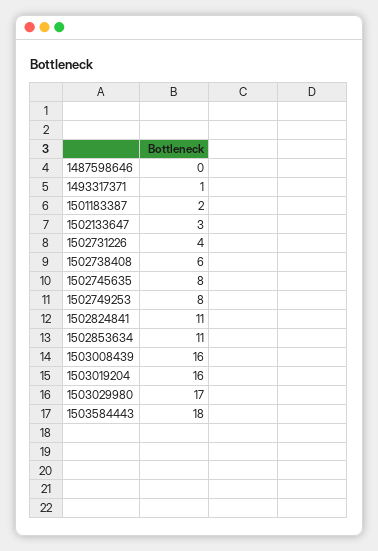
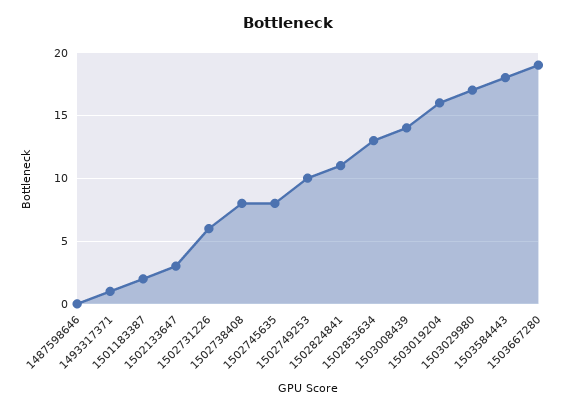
  {
    "1487598646": 0,
    "1493317371": 1,
    "1501183387": 2,
    "1502133647": 3,
-   "1502731226": 4,
+   "1502731226": 6,
-   "1502738408": 6,
+   "1502738408": 8,
    "1502745635": 8,
-   "1502749253": 8,
+   "1502749253": 10,
    "1502824841": 11,
-   "1502853634": 11,
+   "1502853634": 13,
-   "1503008439": 16,
+   "1503008439": 14,
    "1503019204": 16,
    "1503029980": 17,
-   "1503584443": 18
+   "1503584443": 18,
+   "1503667280": 19
  }

